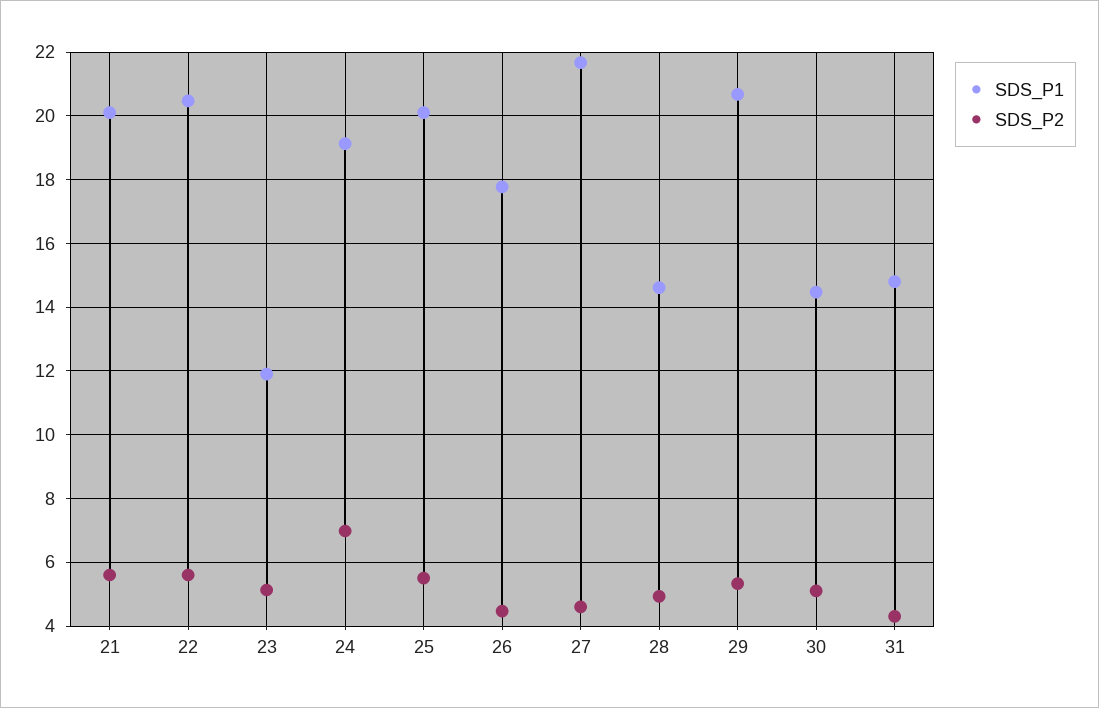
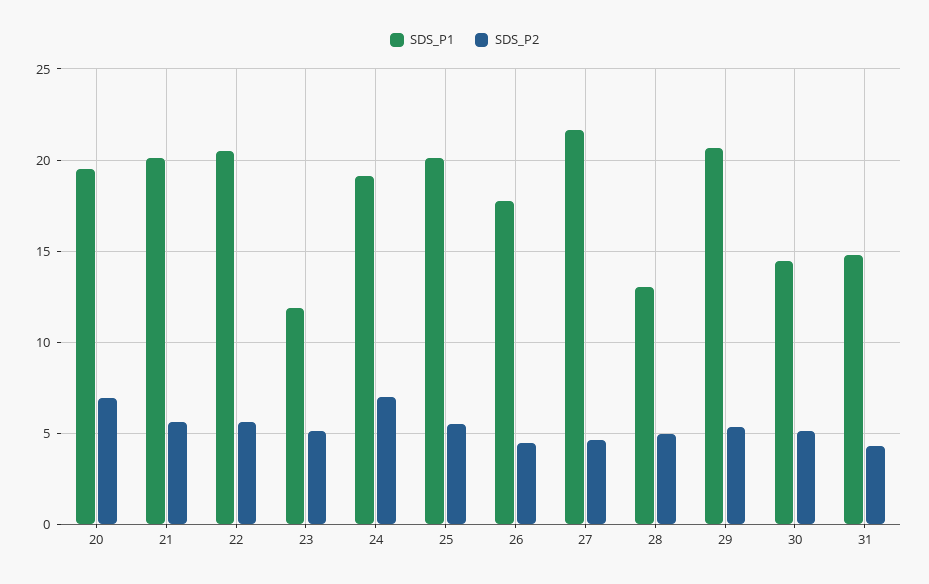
  {
    "SDS_P1": {
      "21": 20.2,
      "22": 20.4,
      "23": 12,
      "24": 19.2,
      "25": 20.2,
      "26": 17.8,
      "27": 21.6,
-     "28": 14.6,
+     "28": 13,
      "29": 20.6,
      "30": 14.4,
-     "31": 14.8
+     "31": 14.8,
+     "20": 19.5
    },
    "SDS_P2": {
      "21": 5.6,
      "22": 5.6,
      "23": 5.2,
      "24": 7,
      "25": 5.6,
      "26": 4.4,
      "27": 4.6,
      "28": 5,
      "29": 5.4,
      "30": 5.2,
-     "31": 4.4
+     "31": 4.4,
+     "20": 7
    }
  }

